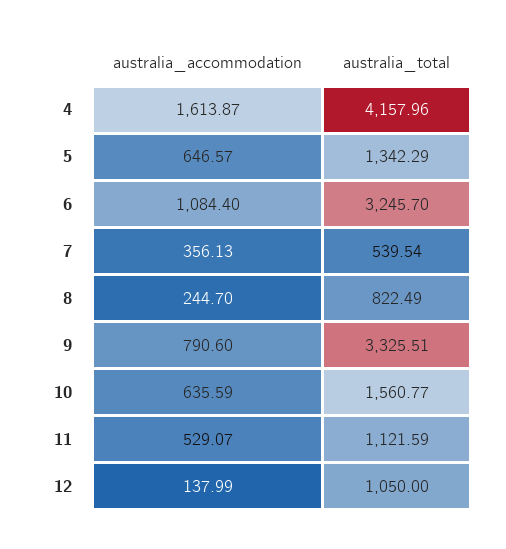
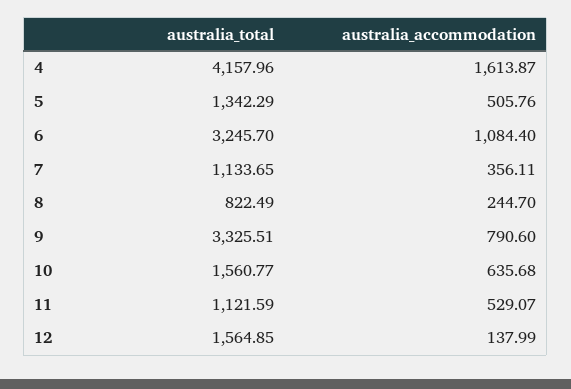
  {
    "australia_accommodation": {
      "4": 1613.87,
-     "5": 646.57,
+     "5": 505.76,
      "6": 1084.4,
-     "7": 356.13,
+     "7": 356.11,
      "8": 244.7,
      "9": 790.6,
-     "10": 635.59,
+     "10": 635.68,
      "11": 529.07,
      "12": 137.99
    },
    "australia_total": {
      "4": 4157.96,
      "5": 1342.29,
      "6": 3245.7,
-     "7": 539.54,
+     "7": 1133.65,
      "8": 822.49,
      "9": 3325.51,
      "10": 1560.77,
      "11": 1121.59,
-     "12": 1050
+     "12": 1564.85
    }
  }

